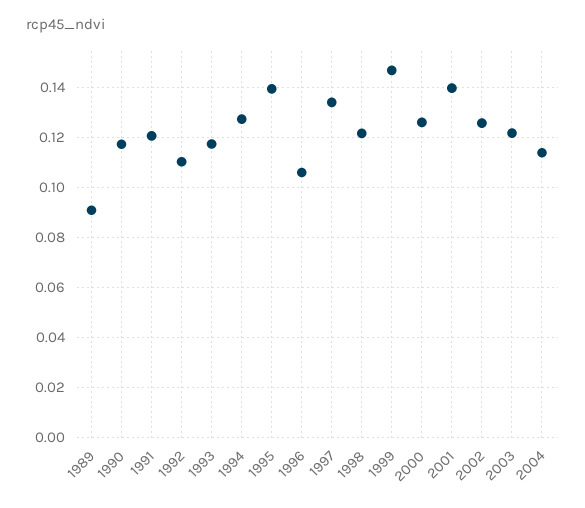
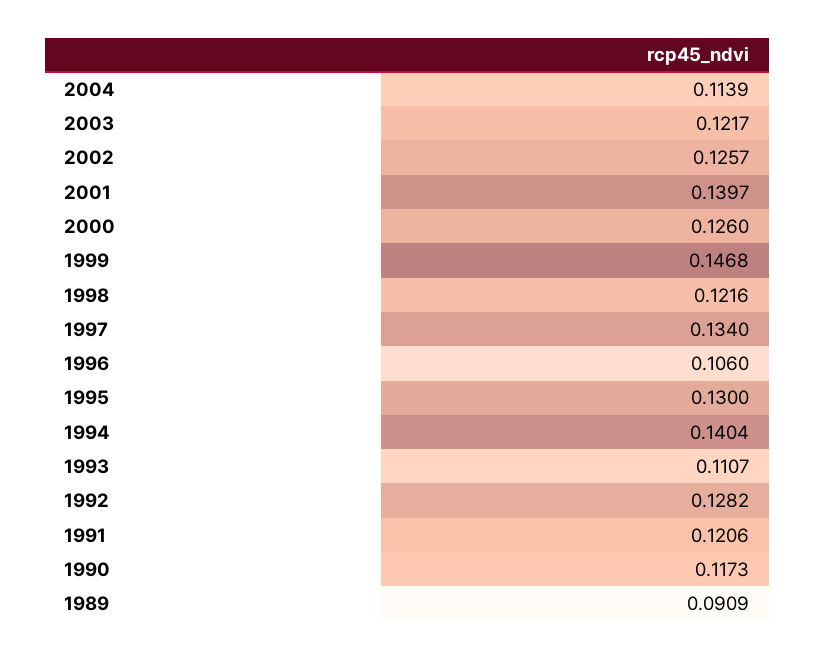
  {
    "1989": 0.0909,
    "1990": 0.1173,
    "1991": 0.1206,
-   "1992": 0.11,
+   "1992": 0.1282,
-   "1993": 0.1175,
+   "1993": 0.1107,
-   "1994": 0.1275,
+   "1994": 0.1404,
-   "1995": 0.14,
+   "1995": 0.13,
    "1996": 0.106,
    "1997": 0.134,
    "1998": 0.1216,
    "1999": 0.1468,
    "2000": 0.126,
    "2001": 0.1397,
    "2002": 0.1257,
    "2003": 0.1217,
    "2004": 0.1139
  }

